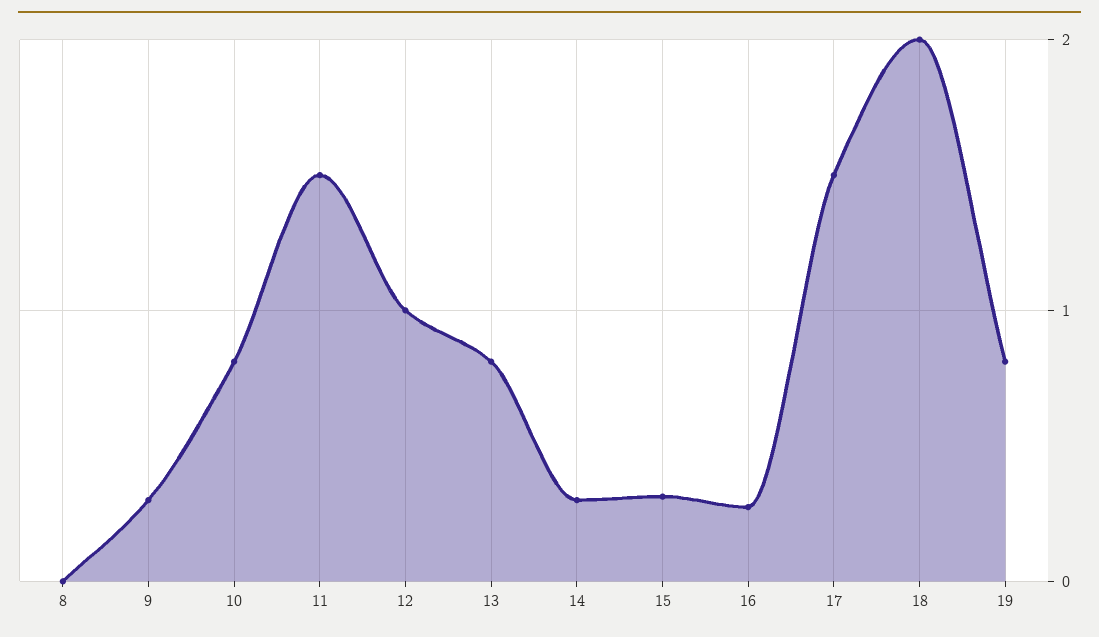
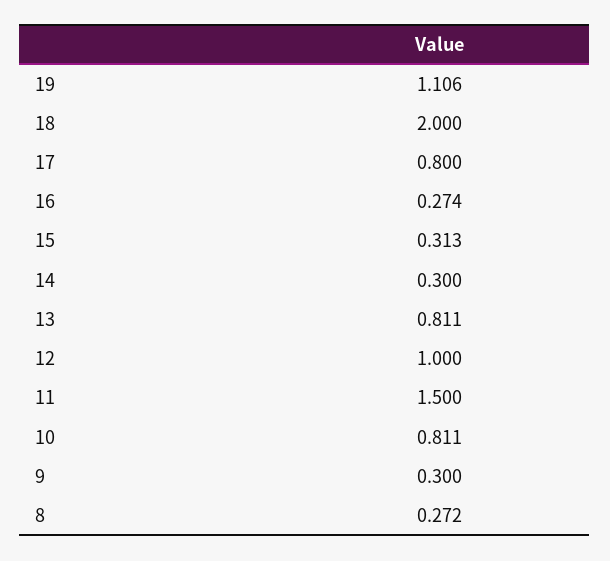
  {
-   "8": 0,
+   "8": 0.272,
    "9": 0.3,
    "10": 0.811,
    "11": 1.5,
    "12": 1,
    "13": 0.811,
    "14": 0.3,
    "15": 0.313,
    "16": 0.274,
-   "17": 1.5,
+   "17": 0.8,
    "18": 2,
-   "19": 0.8
+   "19": 1.106
  }

